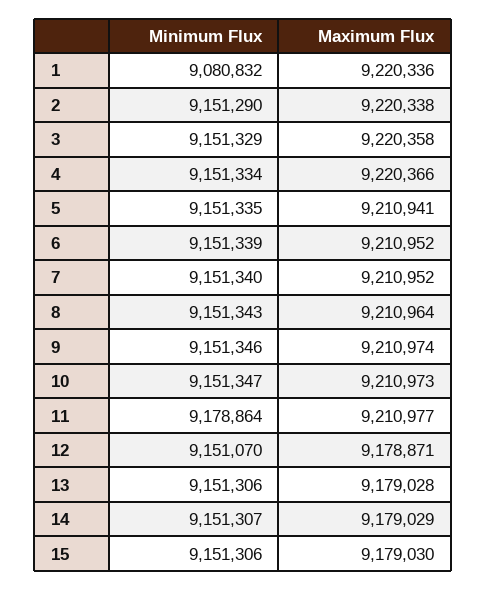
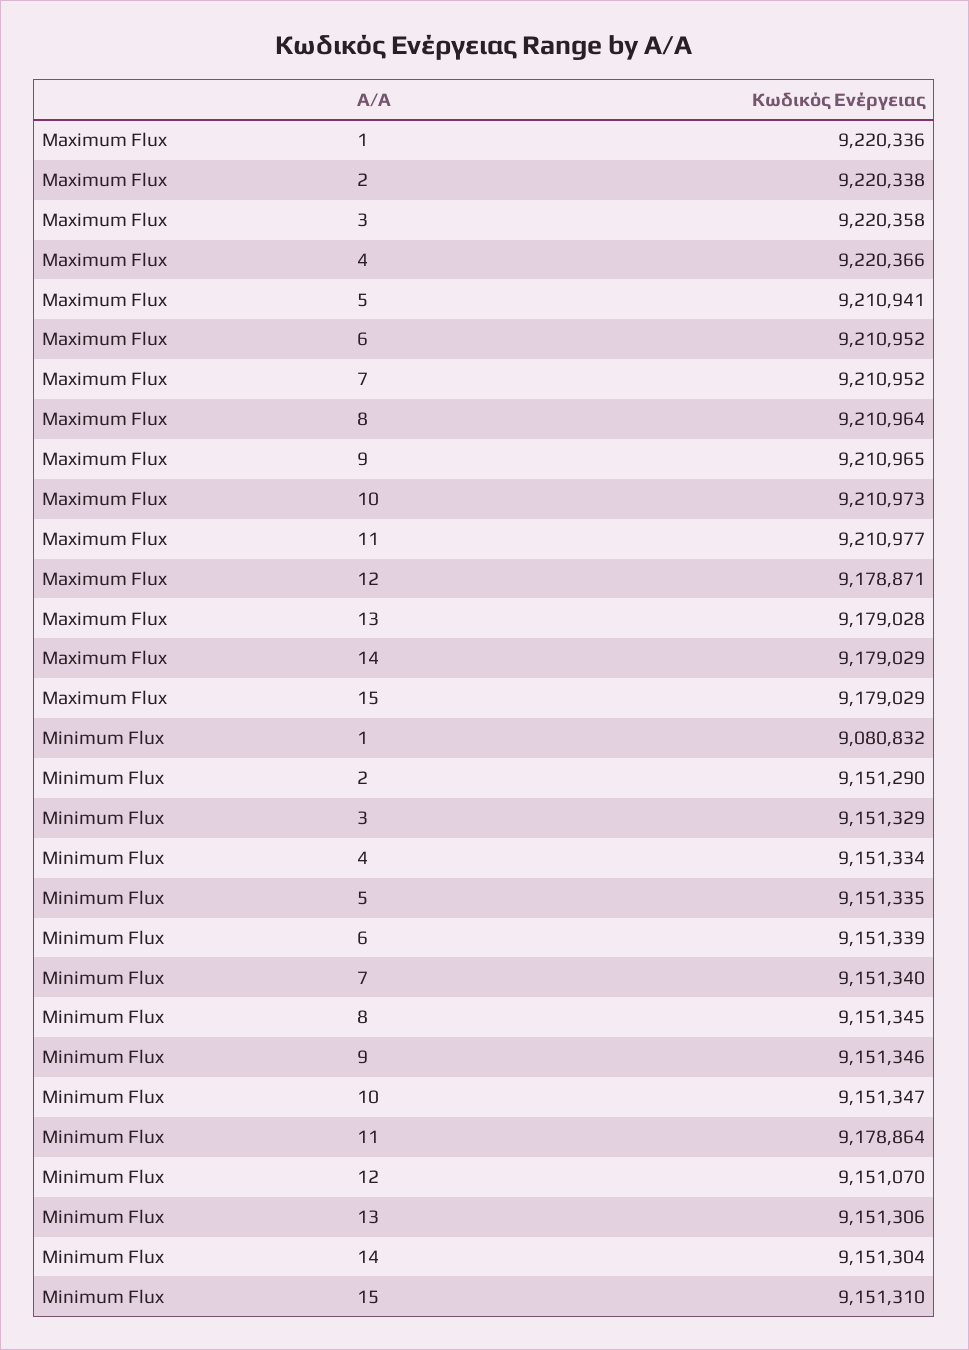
  {
    "Minimum Flux": {
      "1": 9080832,
      "2": 9151290,
      "3": 9151329,
      "4": 9151334,
      "5": 9151335,
      "6": 9151339,
      "7": 9151340,
-     "8": 9151343,
+     "8": 9151345,
      "9": 9151346,
      "10": 9151347,
      "11": 9178864,
      "12": 9151070,
      "13": 9151306,
-     "14": 9151307,
+     "14": 9151304,
-     "15": 9151306
+     "15": 9151310
    },
    "Maximum Flux": {
      "1": 9220336,
      "2": 9220338,
      "3": 9220358,
      "4": 9220366,
      "5": 9210941,
      "6": 9210952,
      "7": 9210952,
      "8": 9210964,
-     "9": 9210974,
+     "9": 9210965,
      "10": 9210973,
      "11": 9210977,
      "12": 9178871,
      "13": 9179028,
      "14": 9179029,
-     "15": 9179030
+     "15": 9179029
    }
  }

